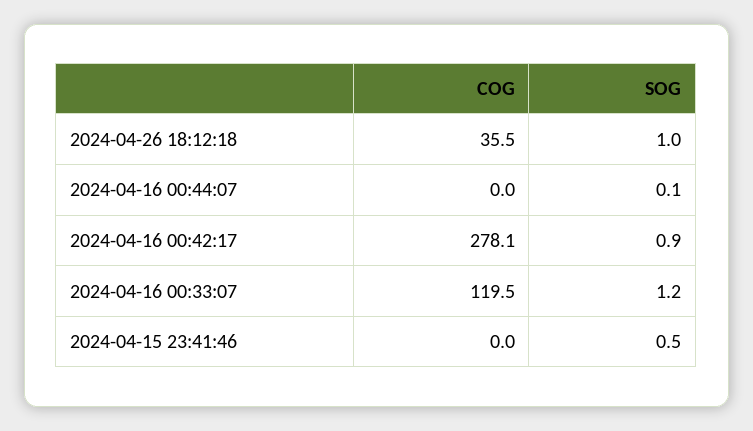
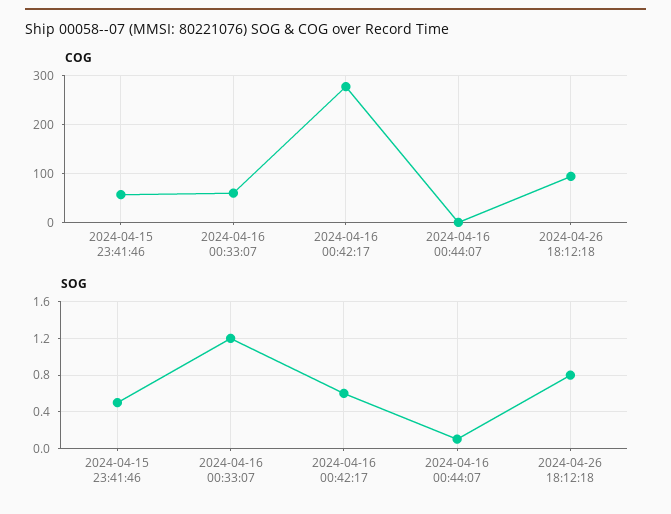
  {
    "COG": {
-     "2024-04-26 18:12:18": 35.5,
+     "2024-04-26 18:12:18": 100,
      "2024-04-16 00:44:07": 0,
      "2024-04-16 00:42:17": 278.1,
-     "2024-04-16 00:33:07": 119.5,
+     "2024-04-16 00:33:07": 60,
-     "2024-04-15 23:41:46": 0
+     "2024-04-15 23:41:46": 60
    },
    "SOG": {
-     "2024-04-26 18:12:18": 1,
+     "2024-04-26 18:12:18": 0.8,
      "2024-04-16 00:44:07": 0.1,
-     "2024-04-16 00:42:17": 0.9,
+     "2024-04-16 00:42:17": 0.6,
      "2024-04-16 00:33:07": 1.2,
      "2024-04-15 23:41:46": 0.5
    }
  }

